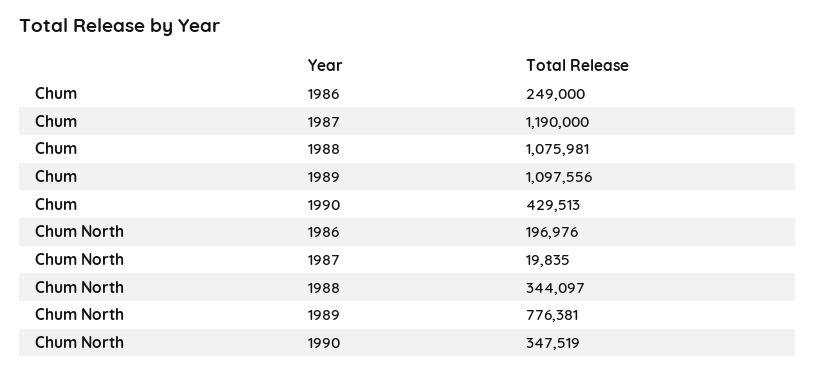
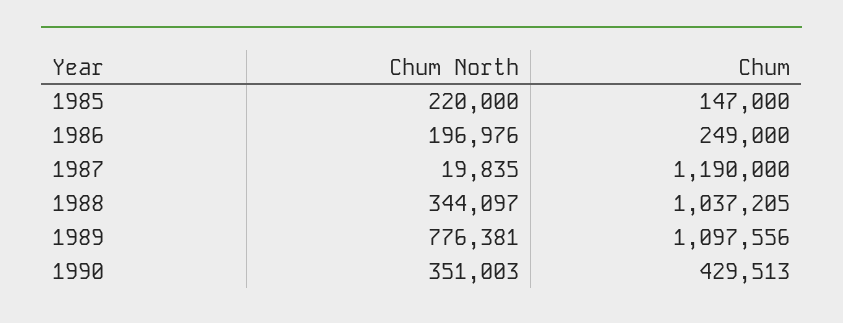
  {
    "Chum": {
      "1986": 249000,
      "1987": 1190000,
-     "1988": 1075981,
+     "1988": 1037205,
      "1989": 1097556,
-     "1990": 429513
+     "1990": 429513,
+     "1985": 147000
    },
    "Chum North": {
      "1986": 196976,
      "1987": 19835,
      "1988": 344097,
      "1989": 776381,
-     "1990": 347519
+     "1990": 351003,
+     "1985": 220000
    }
  }

